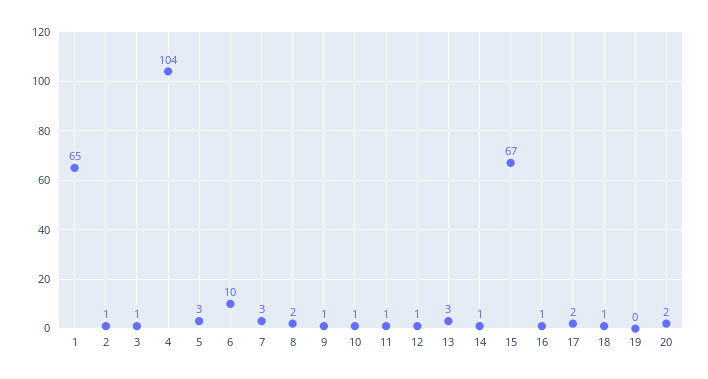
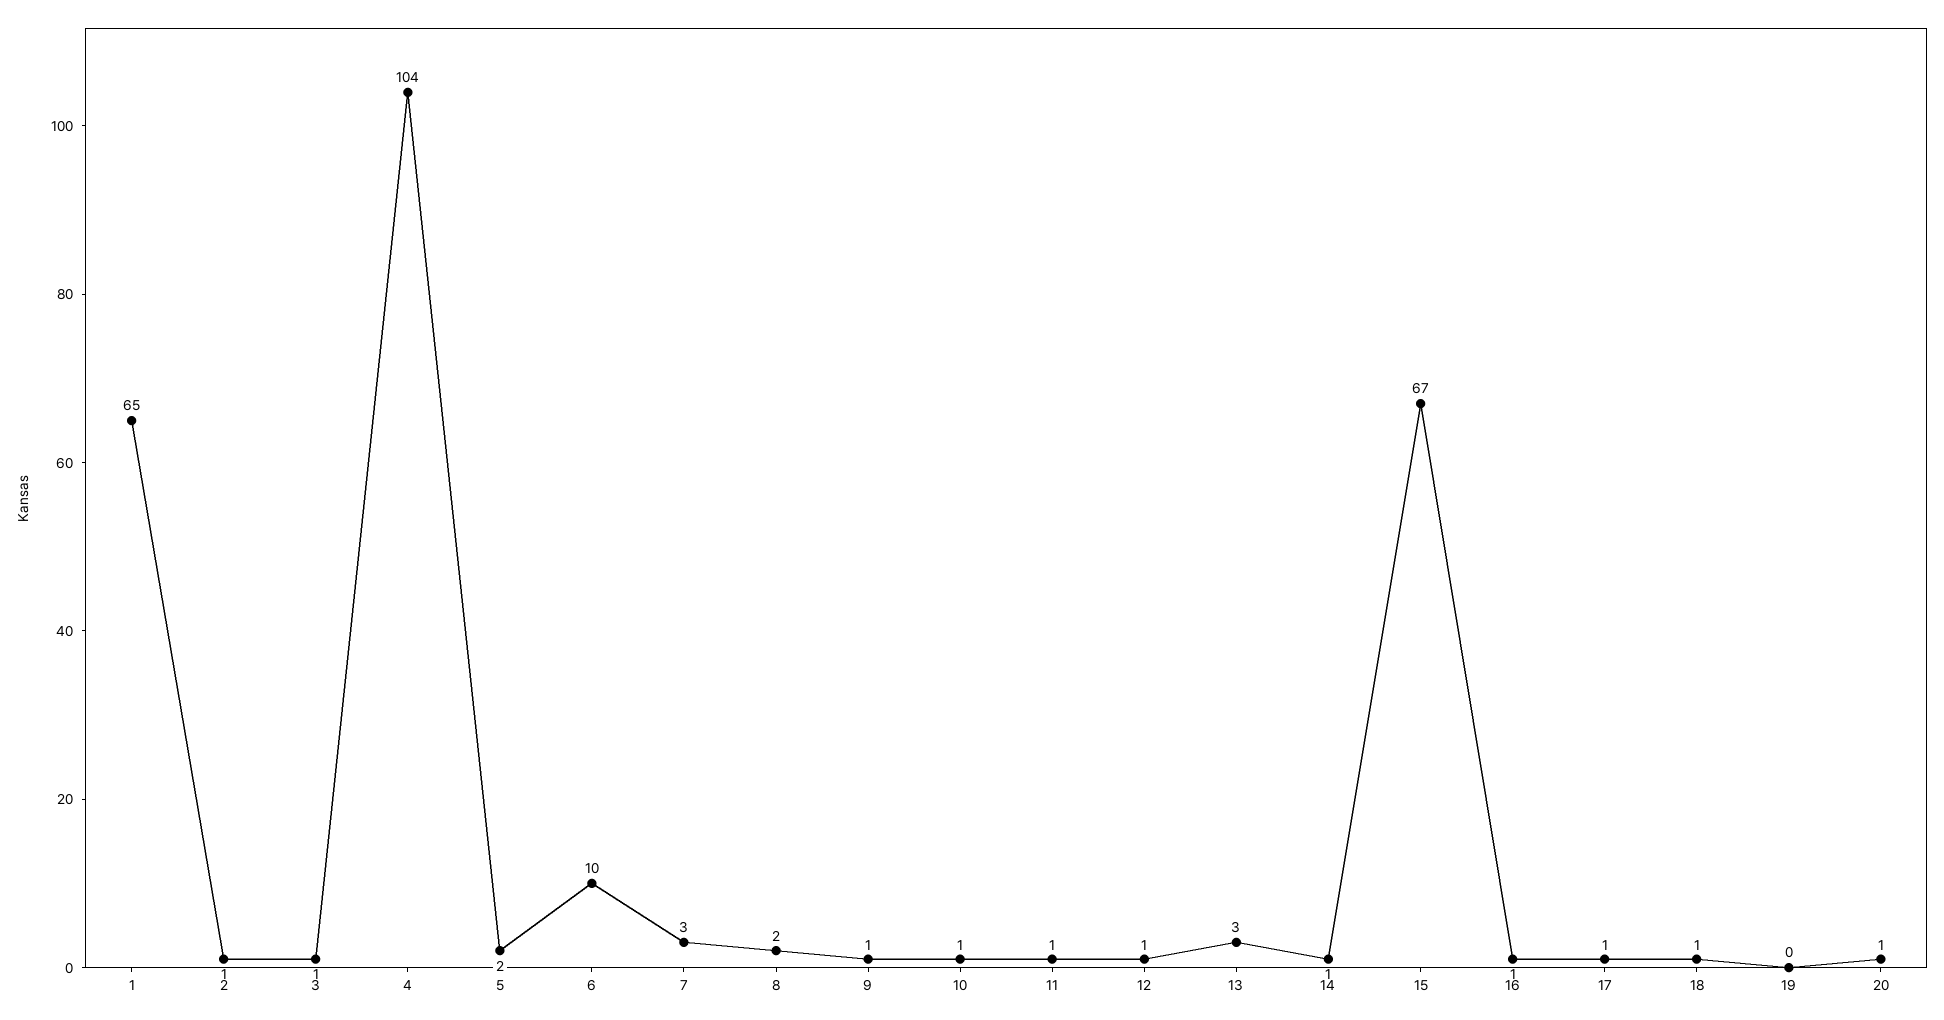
  {
    "1": 65,
    "2": 1,
    "3": 1,
    "4": 104,
-   "5": 3,
+   "5": 2,
    "6": 10,
    "7": 3,
    "8": 2,
    "9": 1,
    "10": 1,
    "11": 1,
    "12": 1,
    "13": 3,
    "14": 1,
    "15": 67,
    "16": 1,
-   "17": 2,
+   "17": 1,
    "18": 1,
    "19": 0,
-   "20": 2
+   "20": 1
  }

